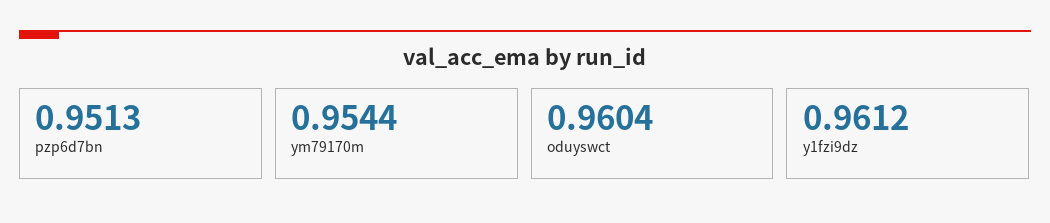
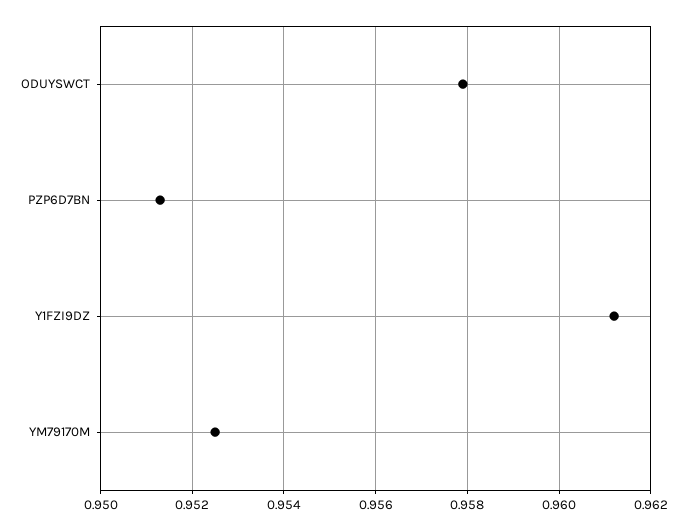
  {
    "pzp6d7bn": 0.9513,
-   "ym79170m": 0.9544,
+   "ym79170m": 0.9525,
-   "oduyswct": 0.9604,
+   "oduyswct": 0.958,
    "y1fzi9dz": 0.9612
  }

